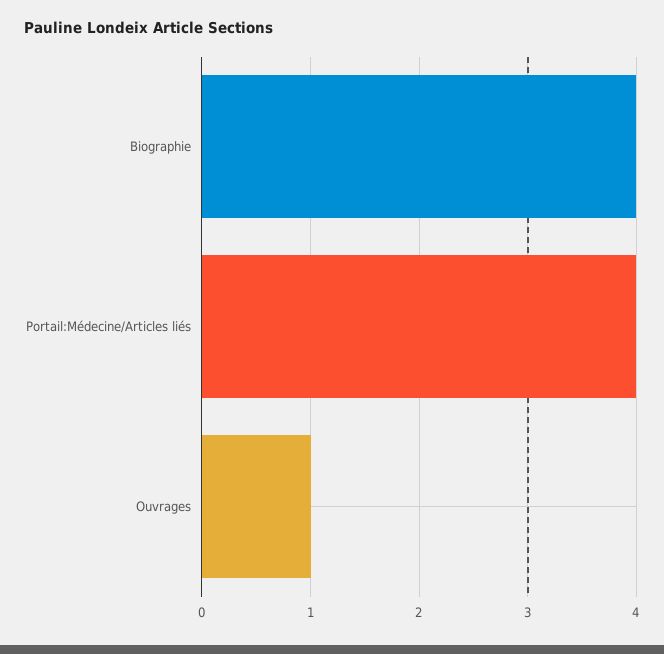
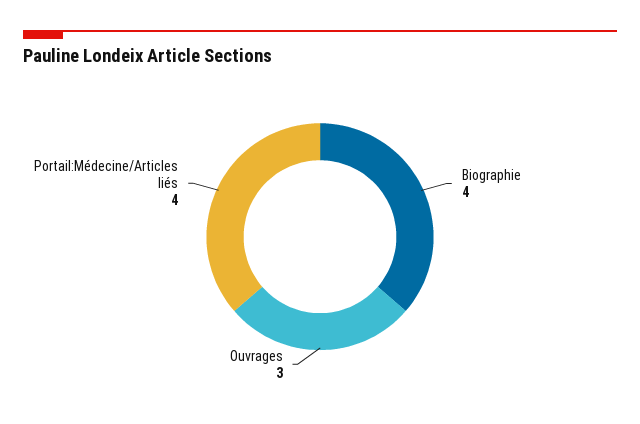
  {
    "Biographie": 4,
    "Portail:Médecine/Articles liés": 4,
-   "Ouvrages": 1
+   "Ouvrages": 3
  }

